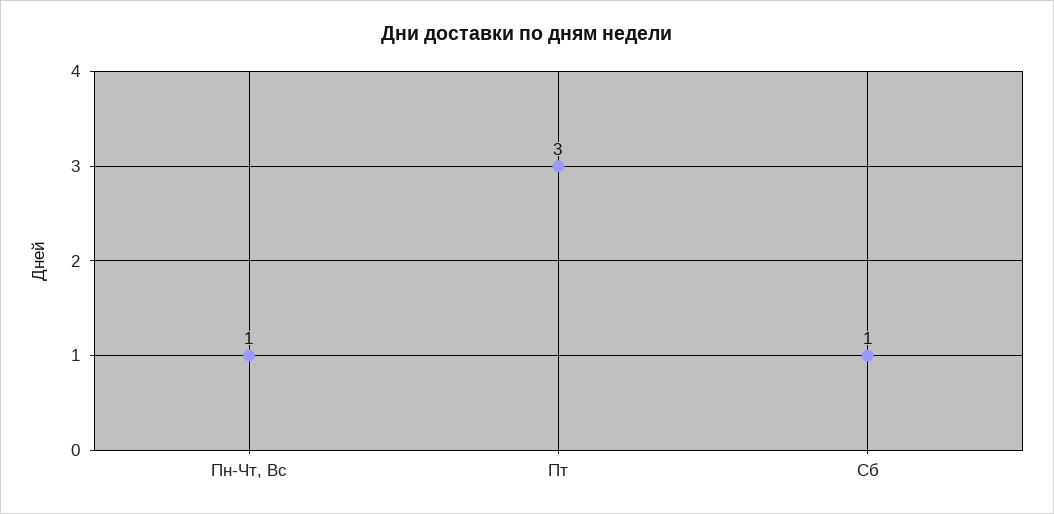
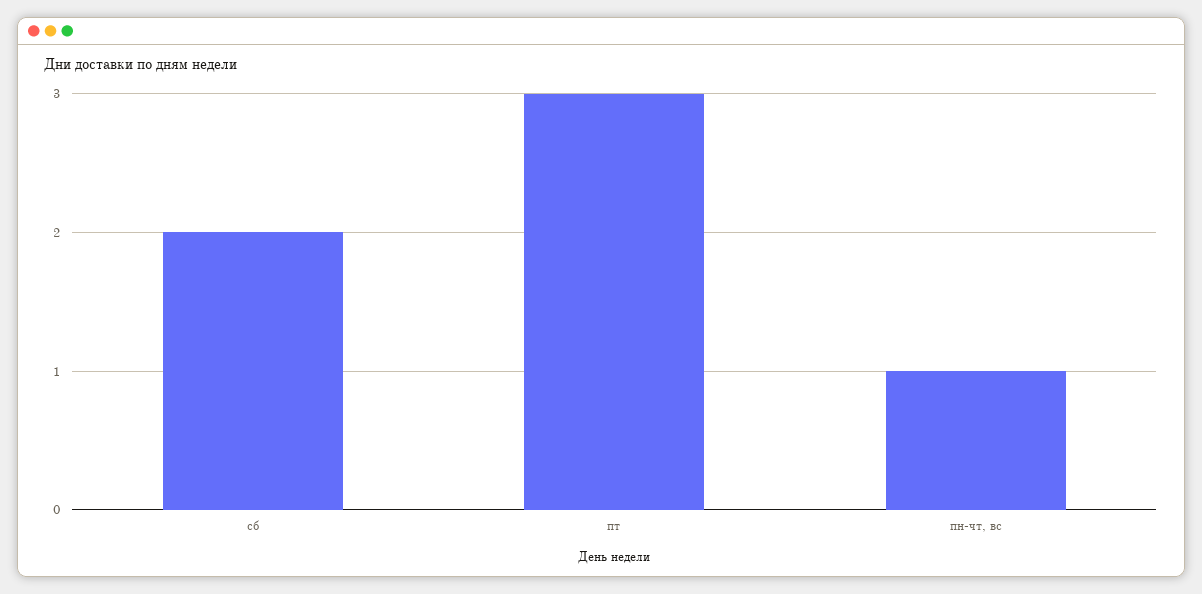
  {
    "Пн-Чт, Вс": 1,
    "Пт": 3,
-   "Сб": 1
+   "Сб": 2
  }

